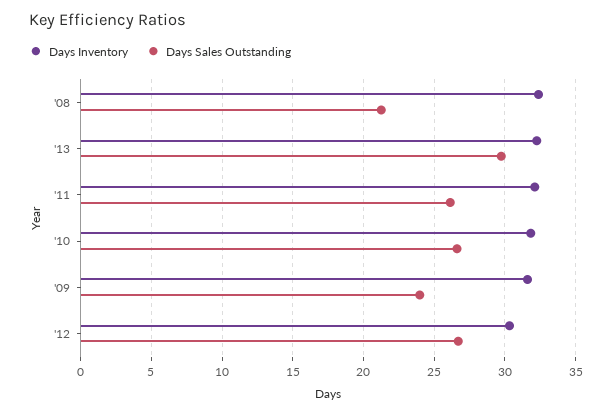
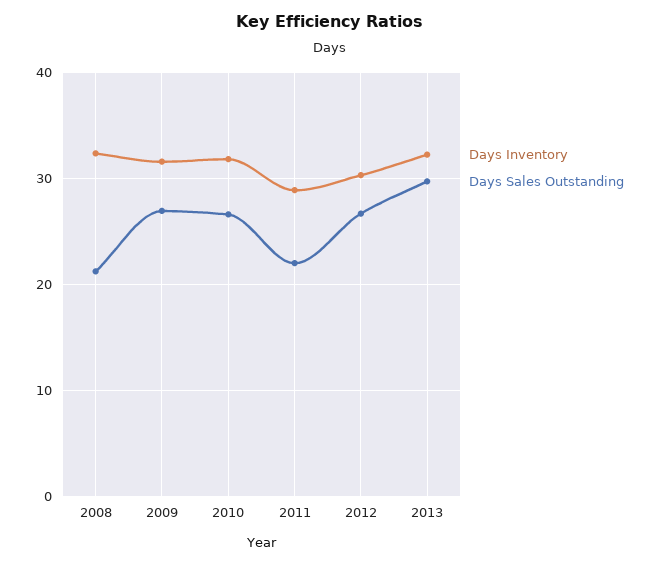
  {
    "Days Inventory": {
      "'08": 32.5,
      "'13": 32.5,
-     "'11": 32,
+     "'11": 29,
      "'10": 32,
      "'09": 31.5,
      "'12": 30.5
    },
    "Days Sales Outstanding": {
      "'08": 21.5,
      "'13": 29.5,
-     "'11": 26,
+     "'11": 22,
      "'10": 26.5,
-     "'09": 24,
+     "'09": 27,
      "'12": 26.5
    }
  }

